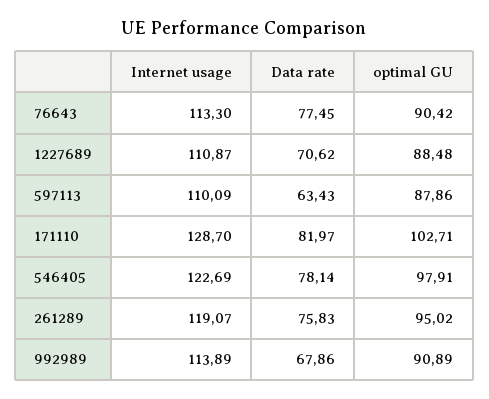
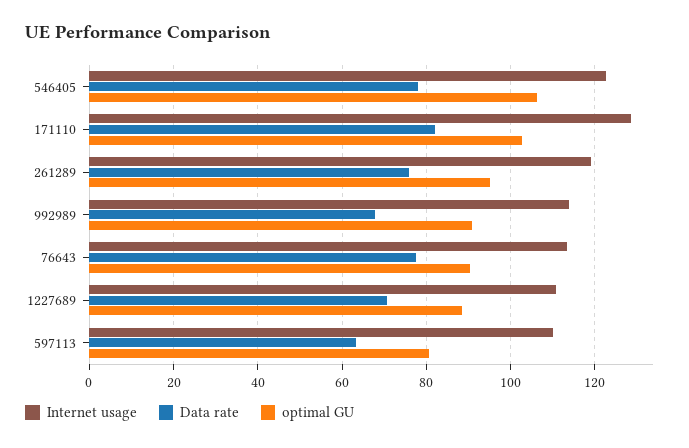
  {
    "Internet usage": {
      "76643": 113.3,
      "1227689": 110.87,
      "597113": 110.09,
      "171110": 128.7,
      "546405": 122.69,
      "261289": 119.07,
      "992989": 113.89
    },
    "Data rate": {
      "76643": 77.45,
      "1227689": 70.62,
      "597113": 63.43,
      "171110": 81.97,
      "546405": 78.14,
      "261289": 75.83,
      "992989": 67.86
    },
    "optimal GU": {
      "76643": 90.42,
      "1227689": 88.48,
-     "597113": 87.86,
+     "597113": 80,
      "171110": 102.71,
-     "546405": 97.91,
+     "546405": 106,
      "261289": 95.02,
      "992989": 90.89
    }
  }

